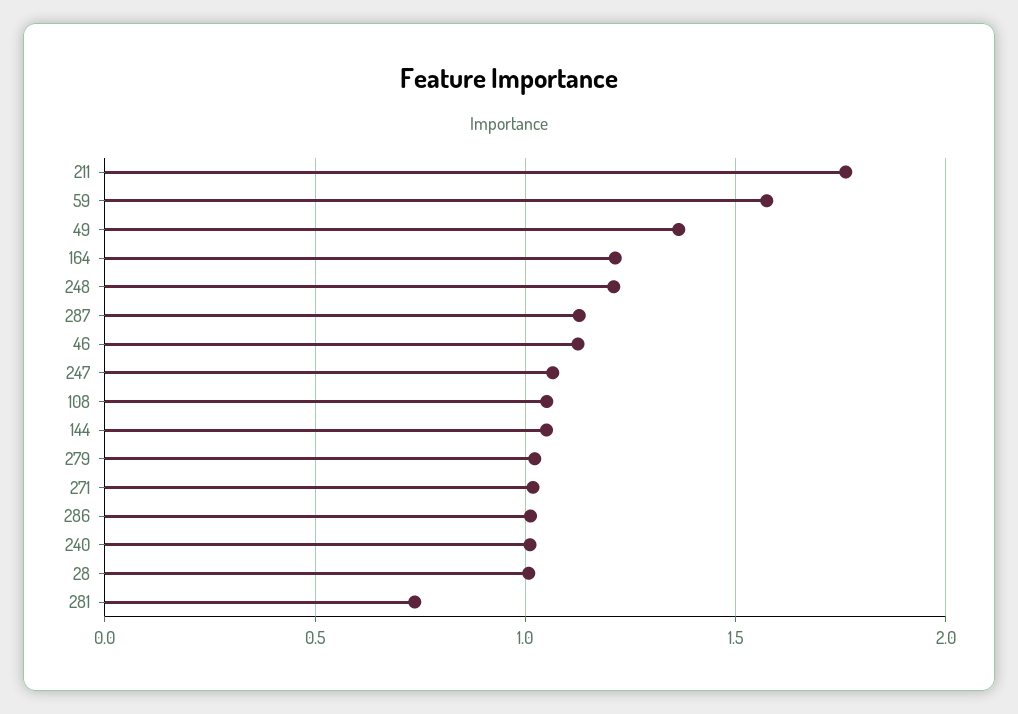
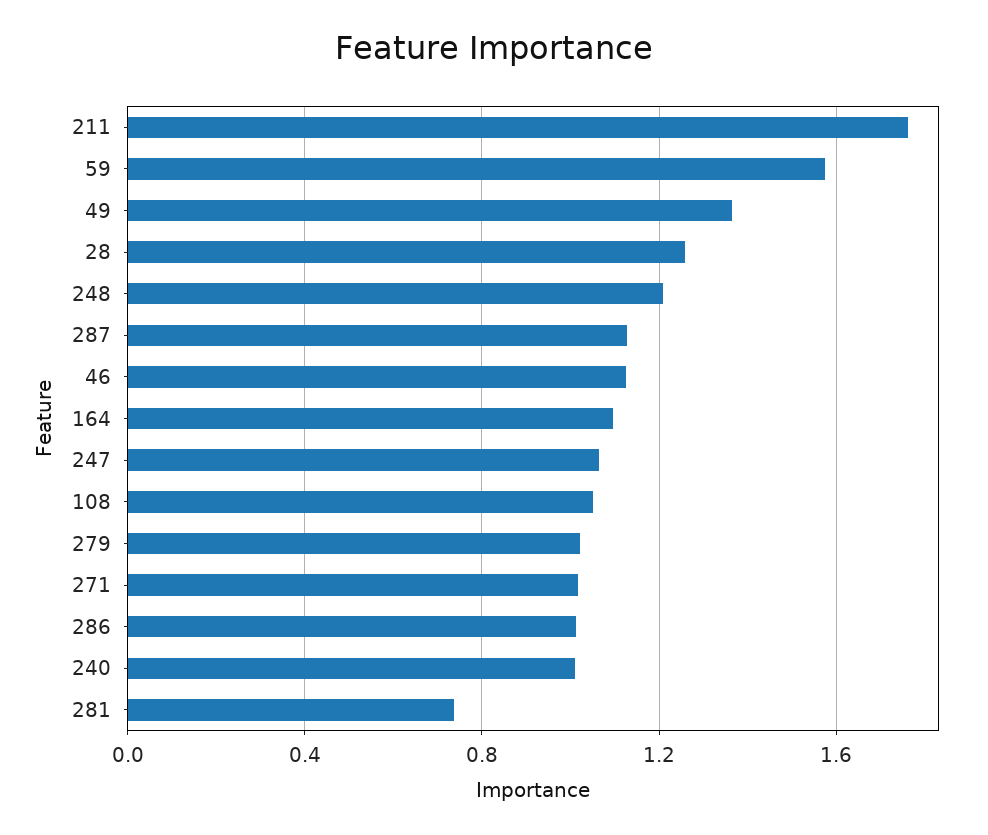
  {
    "211": 1.75,
    "59": 1.55,
    "49": 1.35,
-   "164": 1.2,
+   "164": 1.1,
    "248": 1.2,
    "287": 1.15,
    "46": 1.15,
    "247": 1.05,
    "108": 1.05,
-   "144": 1.05,
    "279": 1,
    "271": 1,
    "286": 1,
    "240": 1,
-   "28": 1,
+   "28": 1.25,
    "281": 0.75
  }

